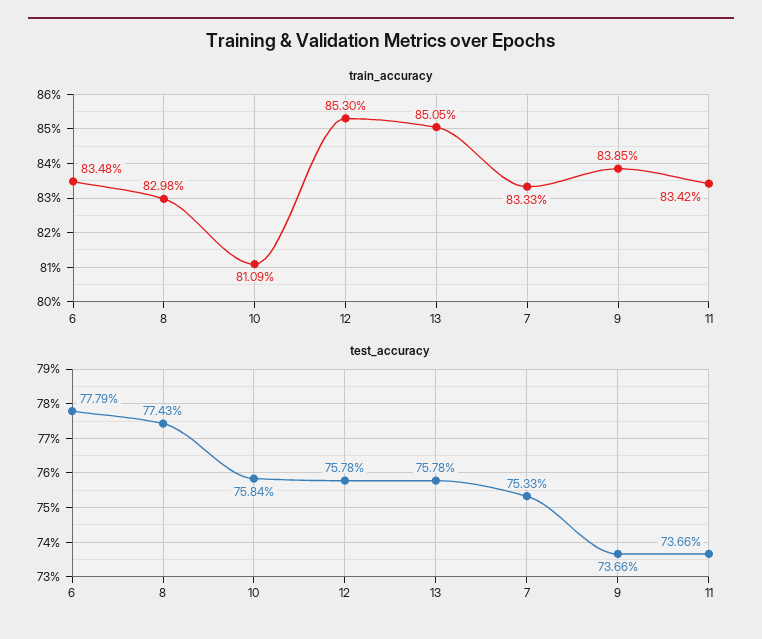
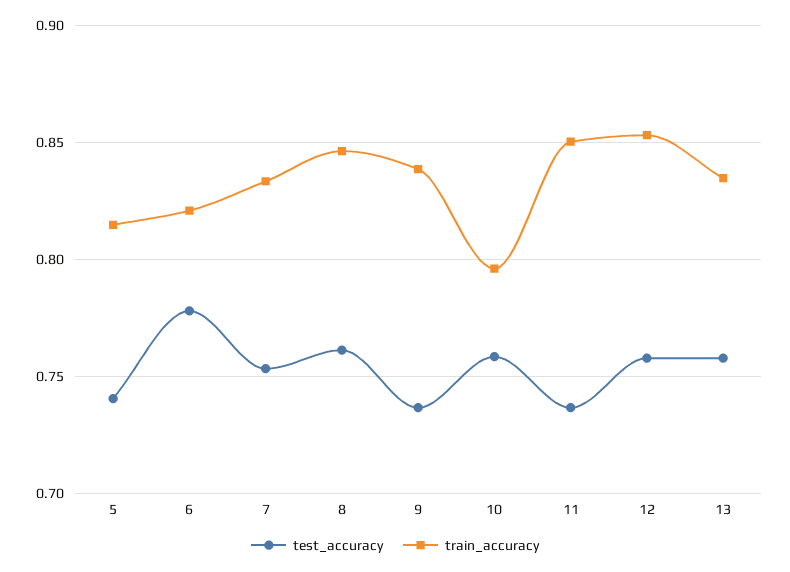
  {
    "train_accuracy": {
-     "6": 0.8348,
+     "6": 0.82,
-     "8": 0.8298,
+     "8": 0.845,
-     "10": 0.8109,
+     "10": 0.795,
      "12": 0.853,
-     "13": 0.8505,
+     "13": 0.835,
      "7": 0.8333,
      "9": 0.8385,
-     "11": 0.8342
+     "11": 0.85,
+     "5": 0.815
    },
    "test_accuracy": {
      "6": 0.7779,
-     "8": 0.7743,
+     "8": 0.76,
      "10": 0.7584,
      "12": 0.7578,
      "13": 0.7578,
      "7": 0.7533,
      "9": 0.7366,
-     "11": 0.7366
+     "11": 0.7366,
+     "5": 0.74
    }
  }

